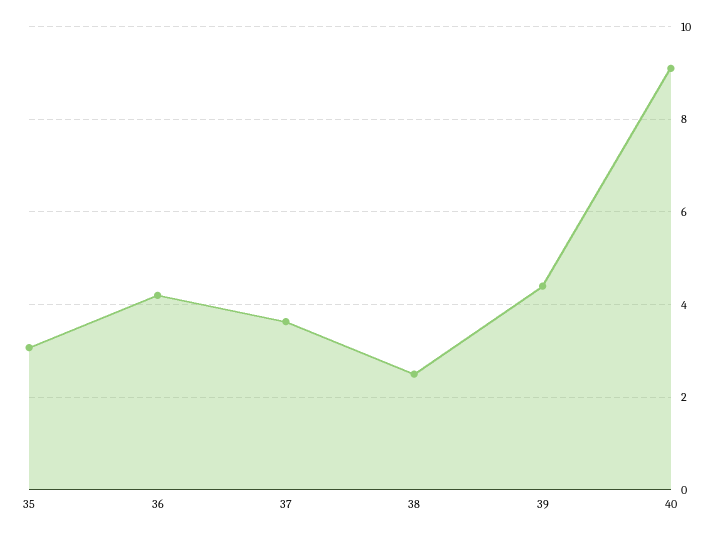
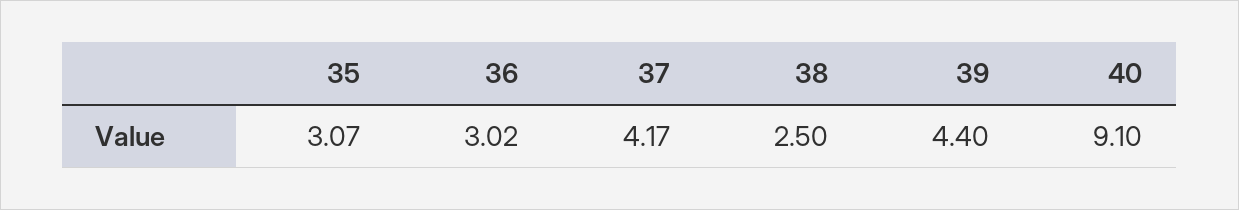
  {
    "35": 3.07,
-   "36": 4.2,
+   "36": 3.02,
-   "37": 3.6,
+   "37": 4.17,
    "38": 2.5,
    "39": 4.4,
    "40": 9.1
  }

